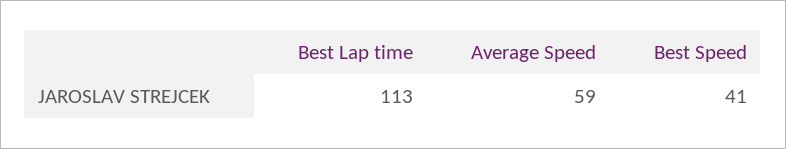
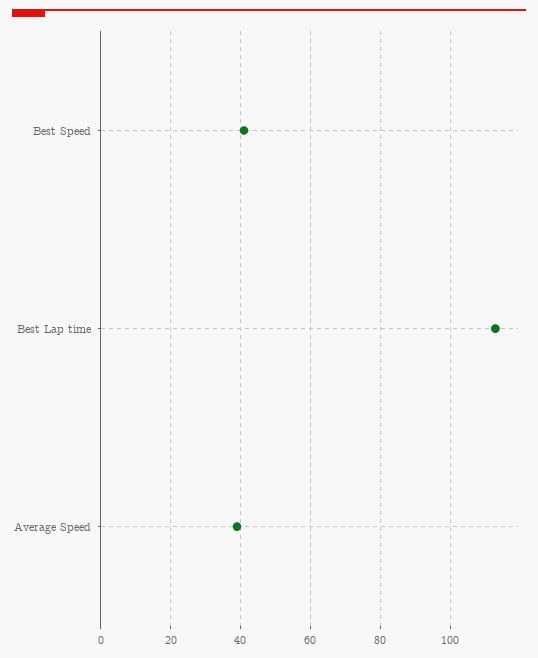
  {
    "Best Lap time": 113,
-   "Average Speed": 59,
+   "Average Speed": 40,
    "Best Speed": 41
  }

